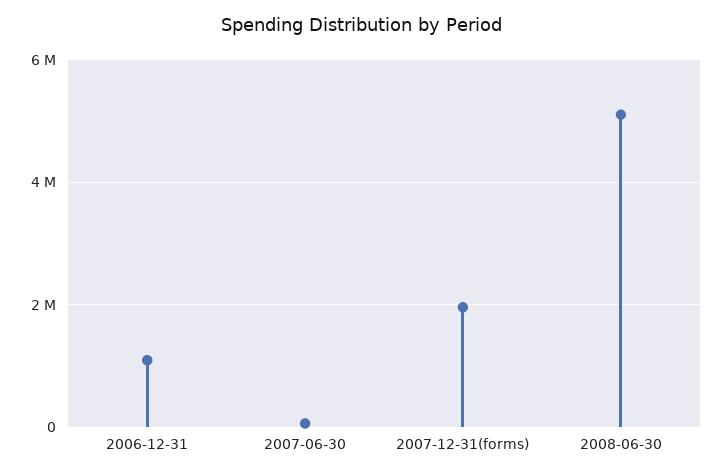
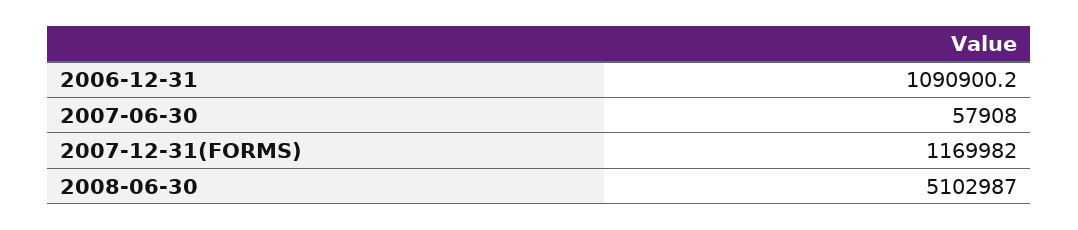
  {
    "2006-12-31": 1090900.2,
    "2007-06-30": 57908,
-   "2007-12-31(forms)": 2000000,
+   "2007-12-31(forms)": 1169982,
    "2008-06-30": 5102987
  }

